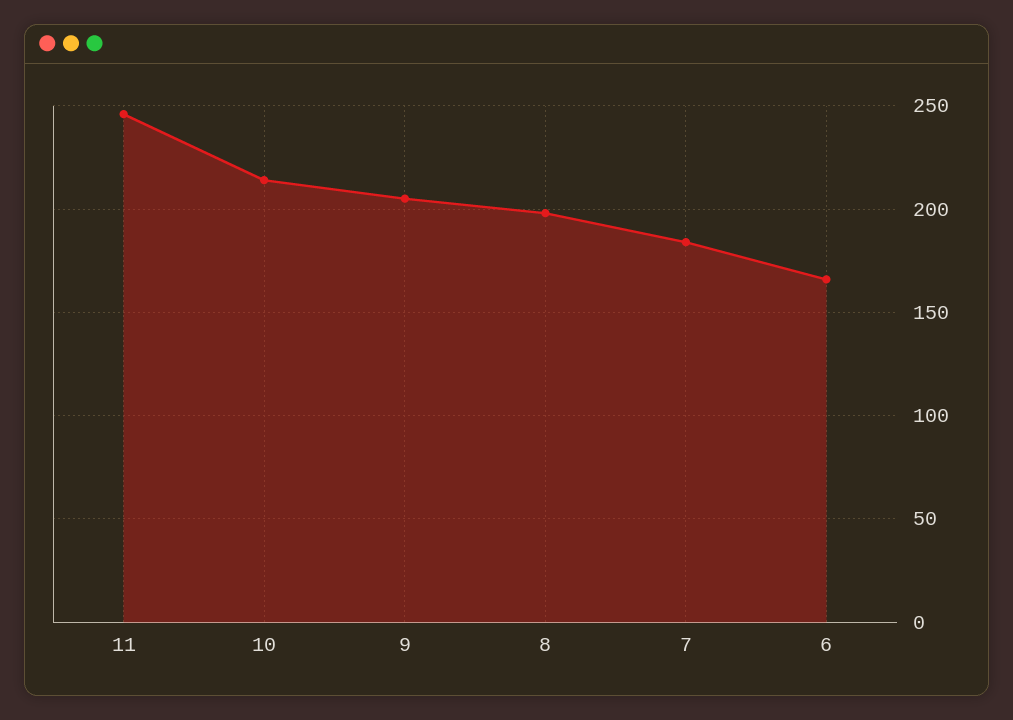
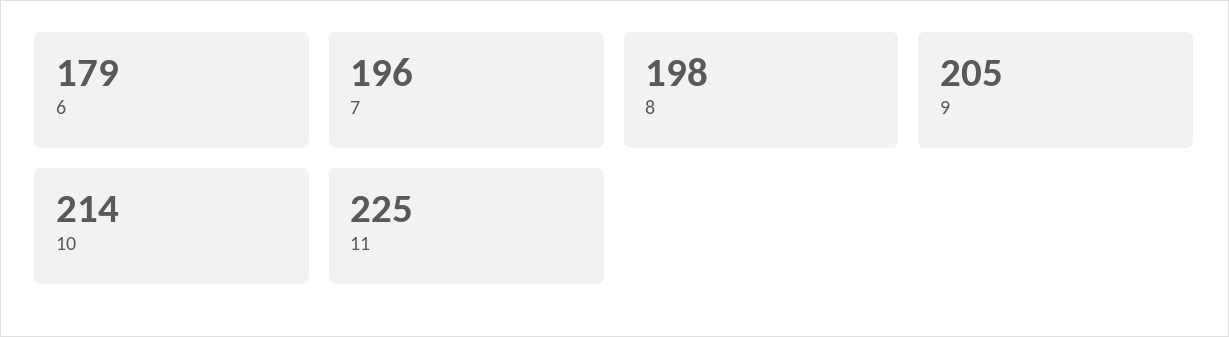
  {
-   "11": 245,
+   "11": 225,
    "10": 214,
    "9": 205,
    "8": 198,
-   "7": 185,
+   "7": 196,
-   "6": 165
+   "6": 179
  }

